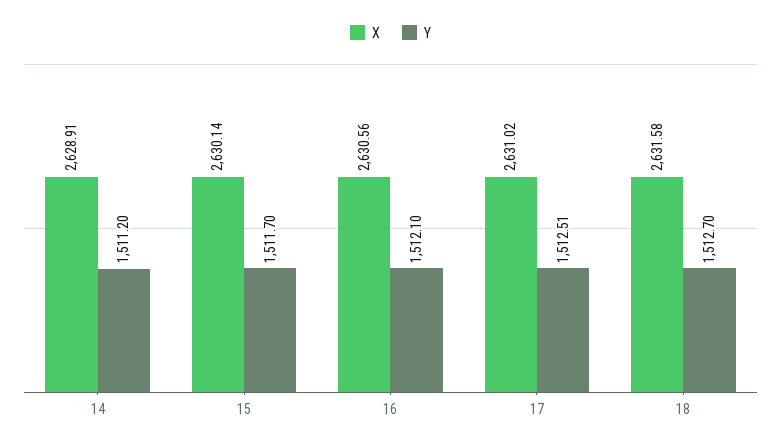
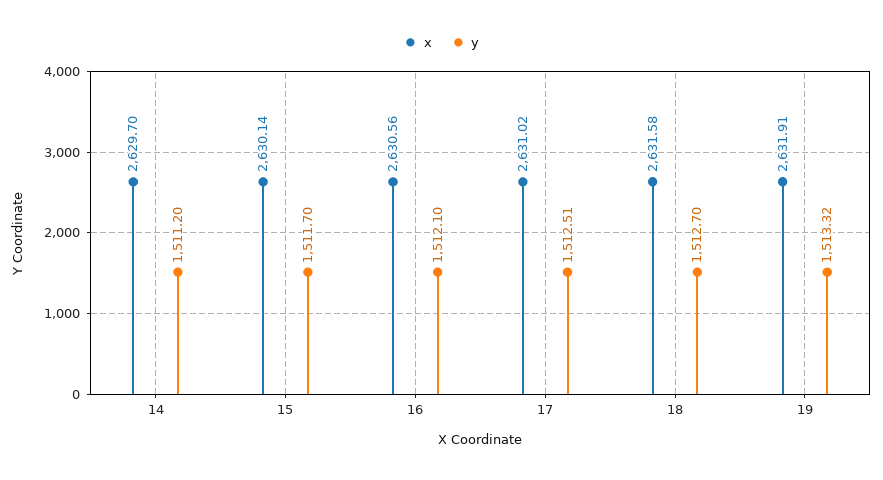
  {
    "X": {
-     "14": 2628.91,
+     "14": 2629.7,
      "15": 2630.14,
      "16": 2630.56,
      "17": 2631.02,
-     "18": 2631.58
+     "18": 2631.58,
+     "19": 2631.91
    },
    "Y": {
      "14": 1511.2,
      "15": 1511.7,
      "16": 1512.1,
      "17": 1512.51,
-     "18": 1512.7
+     "18": 1512.7,
+     "19": 1513.32
    }
  }

